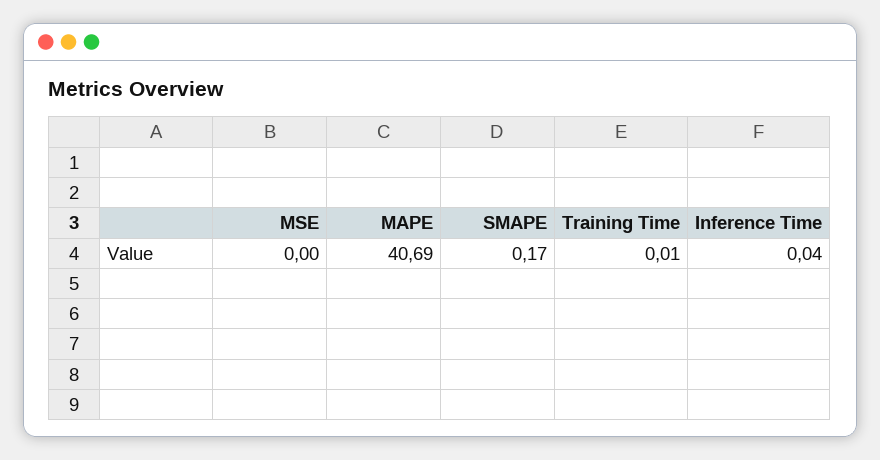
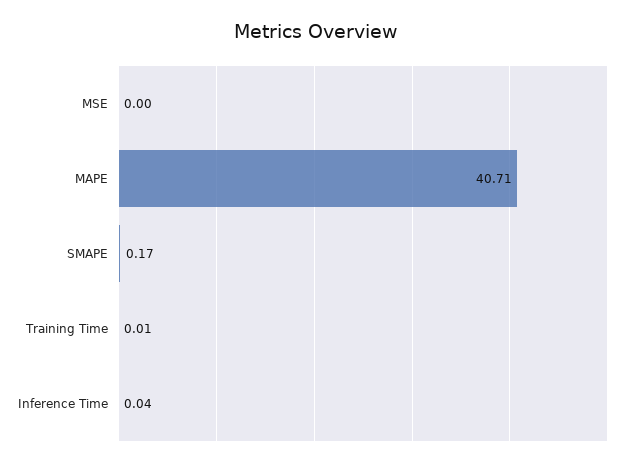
  {
    "MSE": 0,
-   "MAPE": 40.69,
+   "MAPE": 40.71,
    "SMAPE": 0.17,
    "Training Time": 0.01,
    "Inference Time": 0.04
  }

